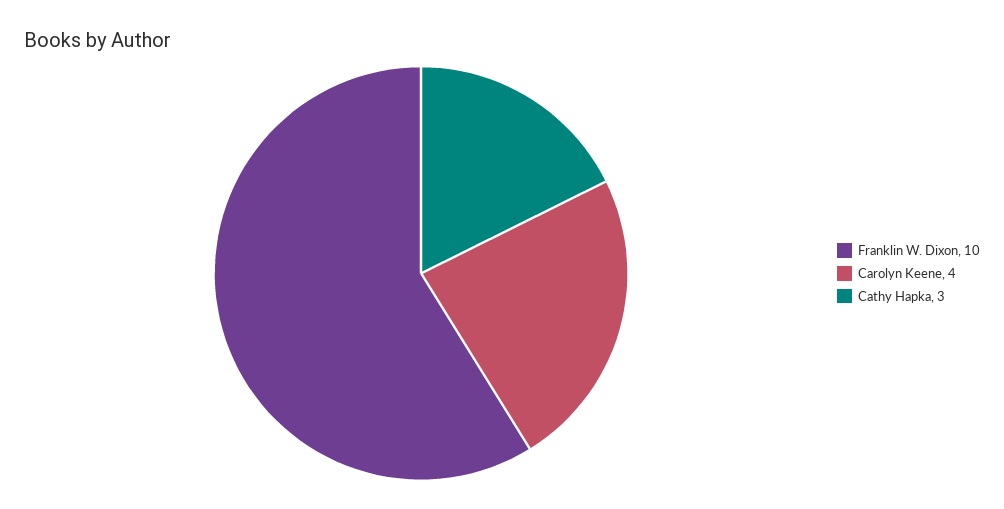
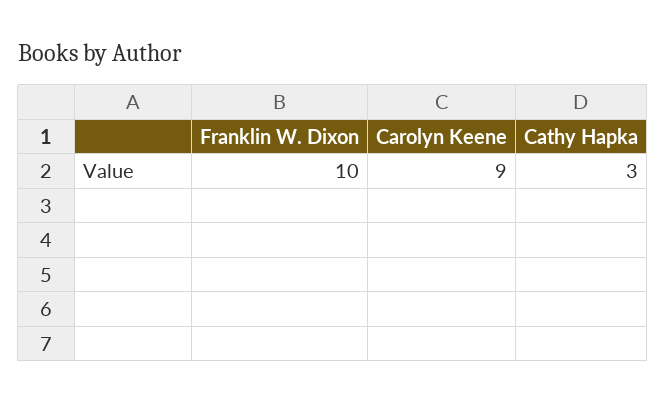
  {
    "Franklin W. Dixon": 10,
-   "Carolyn Keene": 4,
+   "Carolyn Keene": 9,
    "Cathy Hapka": 3
  }

